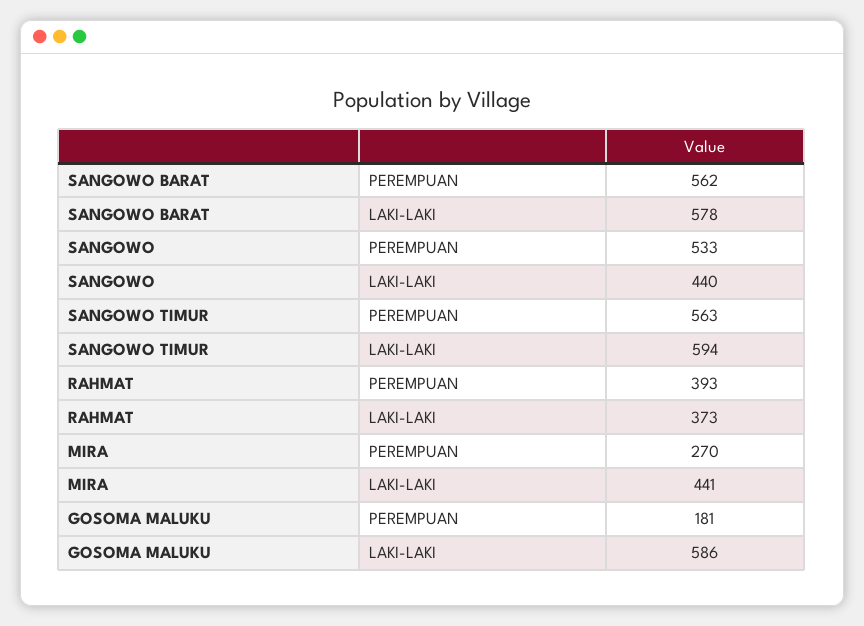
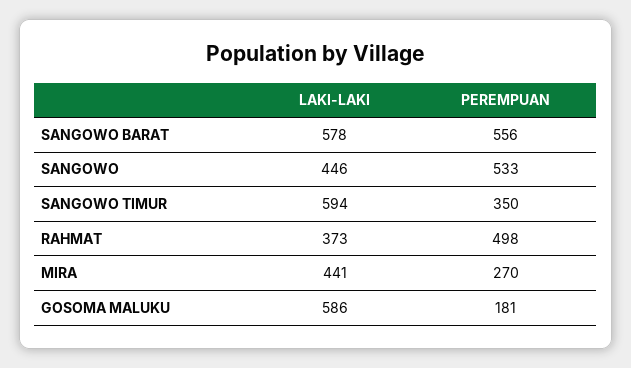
  {
    "SANGOWO BARAT": {
-     "PEREMPUAN": 562,
+     "PEREMPUAN": 556,
      "LAKI-LAKI": 578
    },
    "SANGOWO": {
      "PEREMPUAN": 533,
-     "LAKI-LAKI": 440
+     "LAKI-LAKI": 446
    },
    "SANGOWO TIMUR": {
-     "PEREMPUAN": 563,
+     "PEREMPUAN": 350,
      "LAKI-LAKI": 594
    },
    "RAHMAT": {
-     "PEREMPUAN": 393,
+     "PEREMPUAN": 498,
      "LAKI-LAKI": 373
    },
    "MIRA": {
      "PEREMPUAN": 270,
      "LAKI-LAKI": 441
    },
    "GOSOMA MALUKU": {
      "PEREMPUAN": 181,
      "LAKI-LAKI": 586
    }
  }

